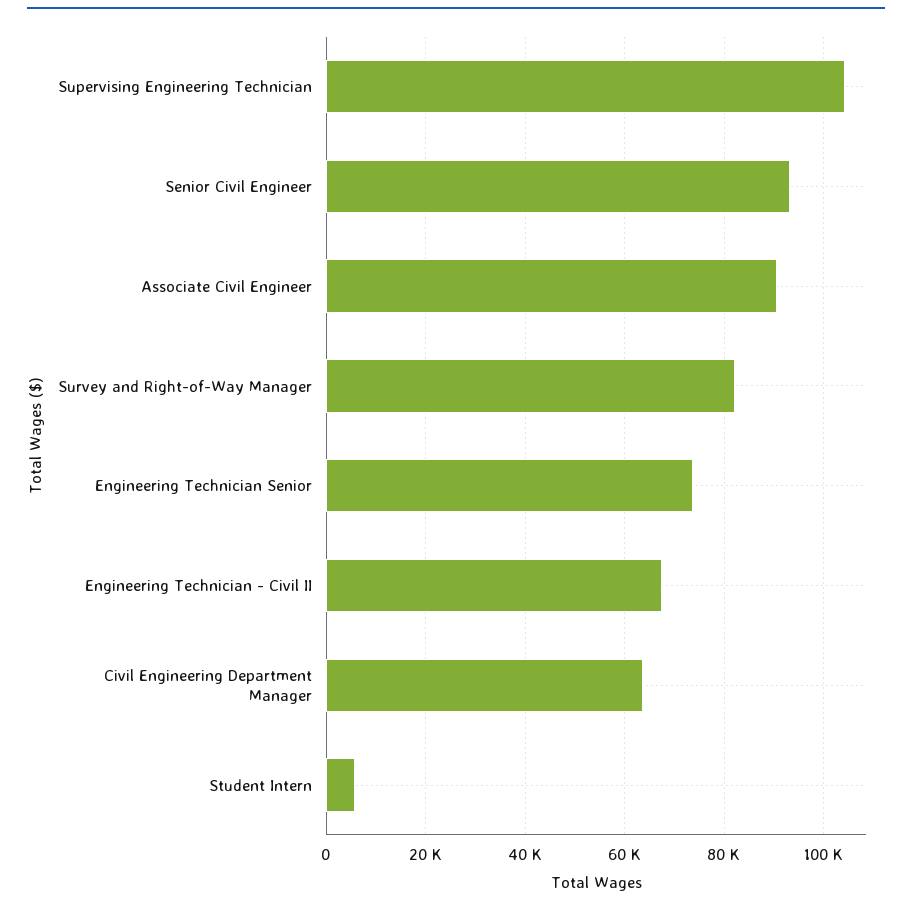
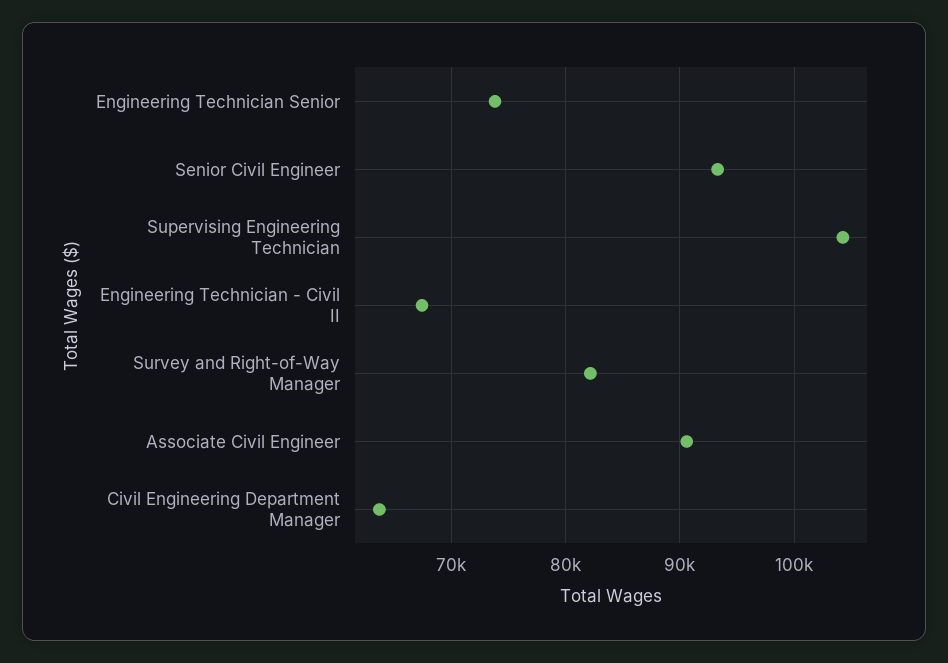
  {
    "Supervising Engineering Technician": 104000,
    "Senior Civil Engineer": 93000,
    "Associate Civil Engineer": 91000,
    "Survey and Right-of-Way Manager": 82000,
    "Engineering Technician Senior": 74000,
    "Engineering Technician - Civil II": 67000,
-   "Civil Engineering Department Manager": 64000,
+   "Civil Engineering Department Manager": 64000
-   "Student Intern": 6000
  }

